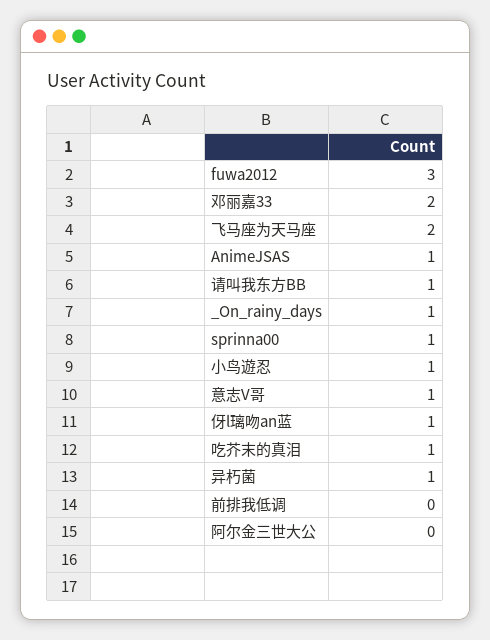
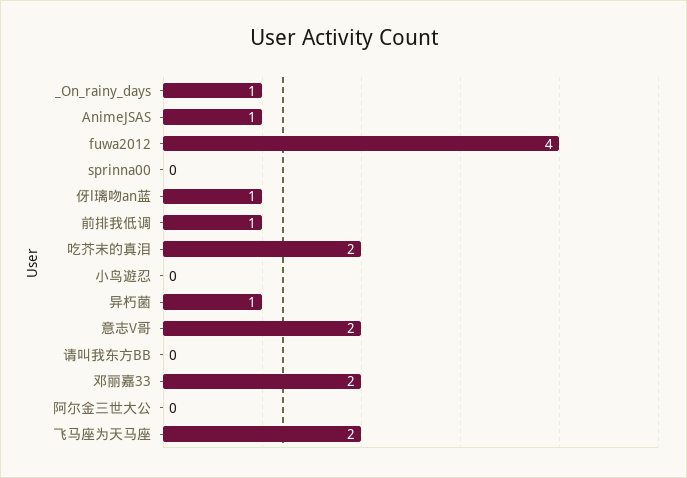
  {
-   "fuwa2012": 3,
+   "fuwa2012": 4,
    "邓丽嘉33": 2,
    "飞马座为天马座": 2,
    "AnimeJSAS": 1,
-   "请叫我东方BB": 1,
+   "请叫我东方BB": 0,
    "_On_rainy_days": 1,
-   "sprinna00": 1,
+   "sprinna00": 0,
-   "小鸟遊忍": 1,
+   "小鸟遊忍": 0,
-   "意志V哥": 1,
+   "意志V哥": 2,
    "伢l璃吻an蓝": 1,
-   "吃芥末的真泪": 1,
+   "吃芥末的真泪": 2,
    "异朽菌": 1,
-   "前排我低调": 0,
+   "前排我低调": 1,
    "阿尔金三世大公": 0
  }

